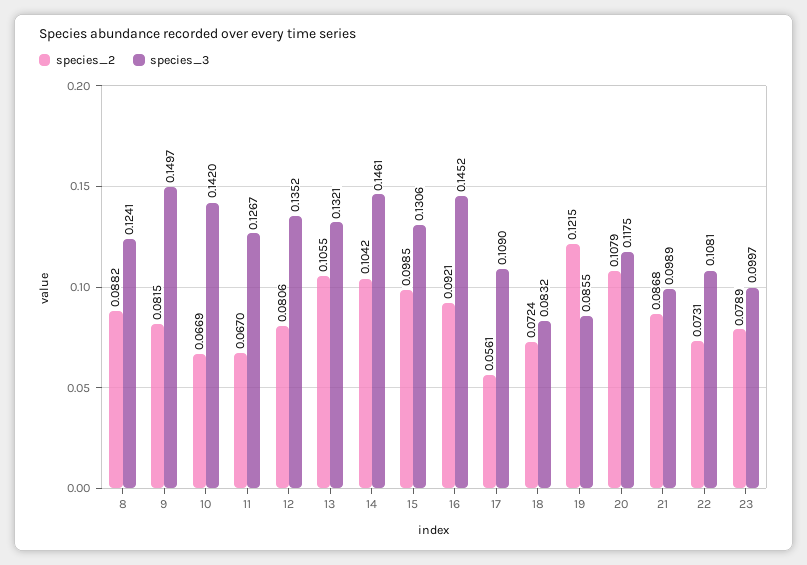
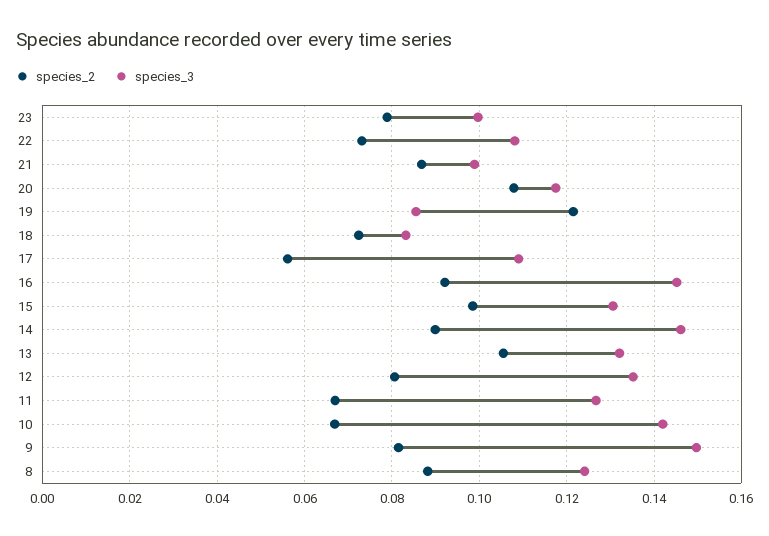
  {
    "species_2": {
      "8": 0.0882,
      "9": 0.0815,
      "10": 0.0669,
      "11": 0.067,
      "12": 0.0806,
      "13": 0.1055,
-     "14": 0.1042,
+     "14": 0.09,
      "15": 0.0985,
      "16": 0.0921,
      "17": 0.0561,
      "18": 0.0724,
      "19": 0.1215,
      "20": 0.1079,
      "21": 0.0868,
      "22": 0.0731,
      "23": 0.0789
    },
    "species_3": {
      "8": 0.1241,
      "9": 0.1497,
      "10": 0.142,
      "11": 0.1267,
      "12": 0.1352,
      "13": 0.1321,
      "14": 0.1461,
      "15": 0.1306,
      "16": 0.1452,
      "17": 0.109,
      "18": 0.0832,
      "19": 0.0855,
      "20": 0.1175,
      "21": 0.0989,
      "22": 0.1081,
      "23": 0.0997
    }
  }

